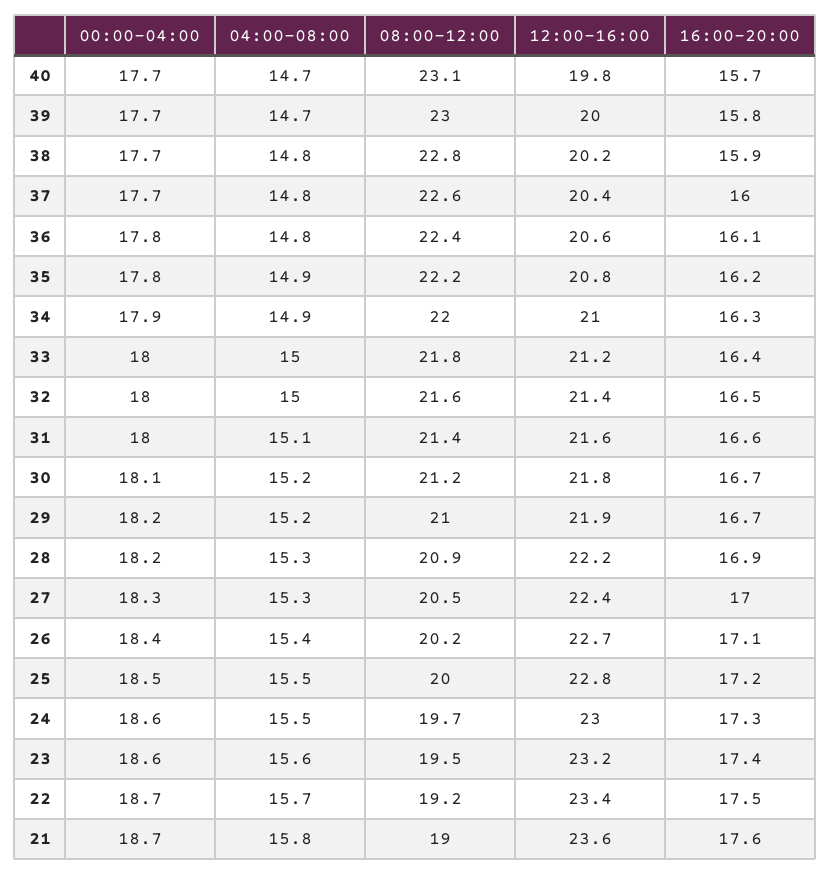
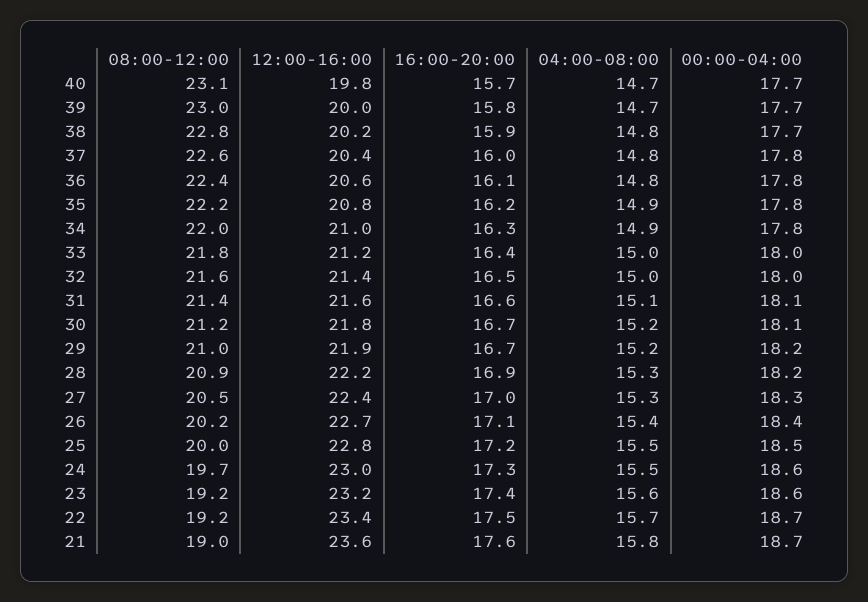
  {
    "00:00-04:00": {
      "40": 17.7,
      "39": 17.7,
      "38": 17.7,
-     "37": 17.7,
+     "37": 17.8,
      "36": 17.8,
      "35": 17.8,
-     "34": 17.9,
+     "34": 17.8,
      "33": 18,
      "32": 18,
-     "31": 18,
+     "31": 18.1,
      "30": 18.1,
      "29": 18.2,
      "28": 18.2,
      "27": 18.3,
      "26": 18.4,
      "25": 18.5,
      "24": 18.6,
      "23": 18.6,
      "22": 18.7,
      "21": 18.7
    },
    "04:00-08:00": {
      "40": 14.7,
      "39": 14.7,
      "38": 14.8,
      "37": 14.8,
      "36": 14.8,
      "35": 14.9,
      "34": 14.9,
      "33": 15,
      "32": 15,
      "31": 15.1,
      "30": 15.2,
      "29": 15.2,
      "28": 15.3,
      "27": 15.3,
      "26": 15.4,
      "25": 15.5,
      "24": 15.5,
      "23": 15.6,
      "22": 15.7,
      "21": 15.8
    },
    "08:00-12:00": {
      "40": 23.1,
      "39": 23,
      "38": 22.8,
      "37": 22.6,
      "36": 22.4,
      "35": 22.2,
      "34": 22,
      "33": 21.8,
      "32": 21.6,
      "31": 21.4,
      "30": 21.2,
      "29": 21,
      "28": 20.9,
      "27": 20.5,
      "26": 20.2,
      "25": 20,
      "24": 19.7,
-     "23": 19.5,
+     "23": 19.2,
      "22": 19.2,
      "21": 19
    },
    "12:00-16:00": {
      "40": 19.8,
      "39": 20,
      "38": 20.2,
      "37": 20.4,
      "36": 20.6,
      "35": 20.8,
      "34": 21,
      "33": 21.2,
      "32": 21.4,
      "31": 21.6,
      "30": 21.8,
      "29": 21.9,
      "28": 22.2,
      "27": 22.4,
      "26": 22.7,
      "25": 22.8,
      "24": 23,
      "23": 23.2,
      "22": 23.4,
      "21": 23.6
    },
    "16:00-20:00": {
      "40": 15.7,
      "39": 15.8,
      "38": 15.9,
      "37": 16,
      "36": 16.1,
      "35": 16.2,
      "34": 16.3,
      "33": 16.4,
      "32": 16.5,
      "31": 16.6,
      "30": 16.7,
      "29": 16.7,
      "28": 16.9,
      "27": 17,
      "26": 17.1,
      "25": 17.2,
      "24": 17.3,
      "23": 17.4,
      "22": 17.5,
      "21": 17.6
    }
  }

